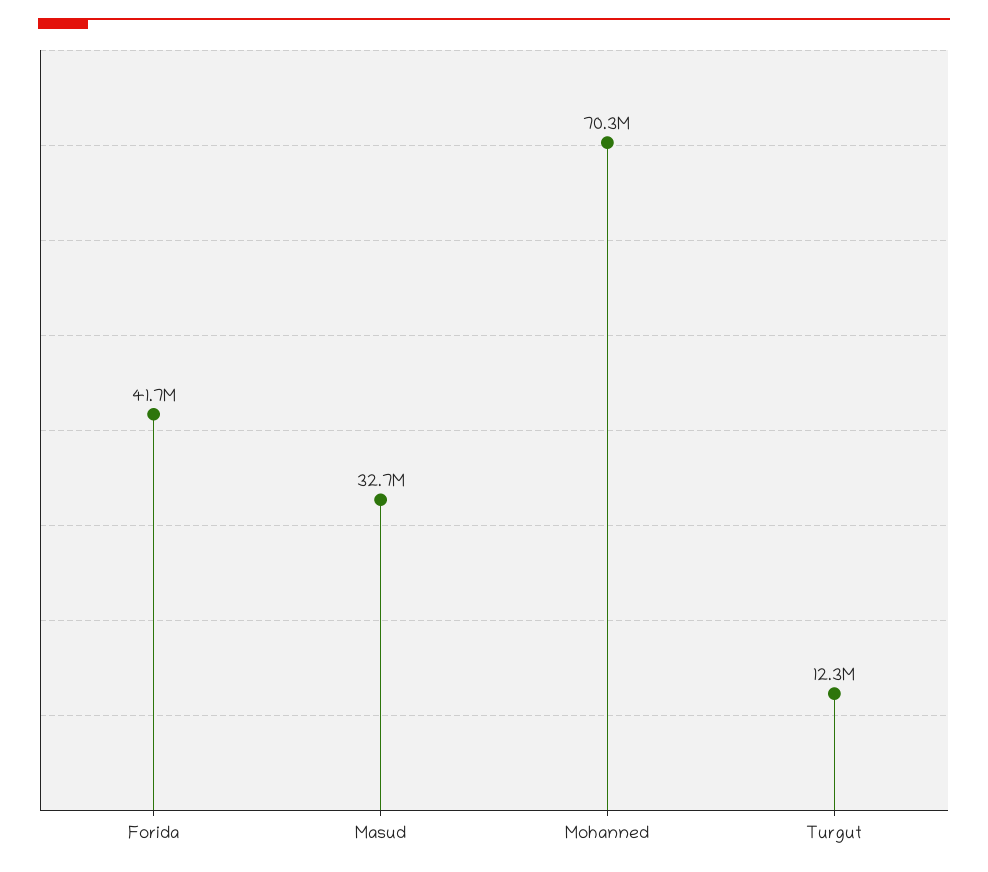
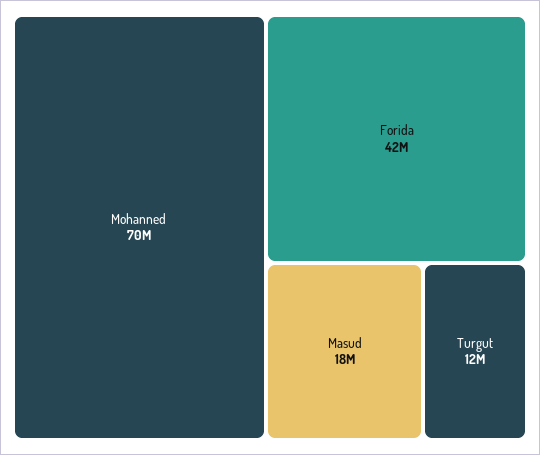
  {
    "Forida": 41700000,
-   "Masud": 32700000,
+   "Masud": 18000000,
    "Mohanned": 70300000,
    "Turgut": 12300000
  }

